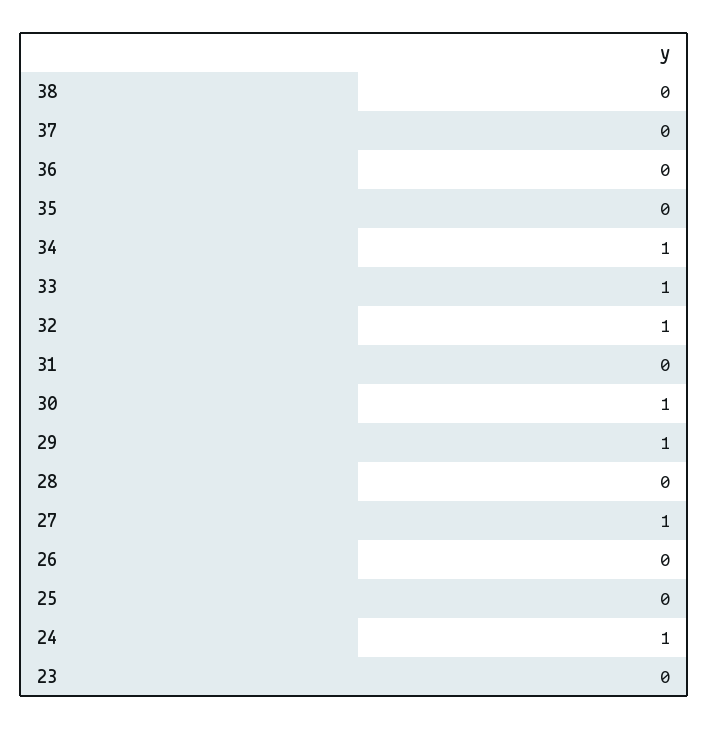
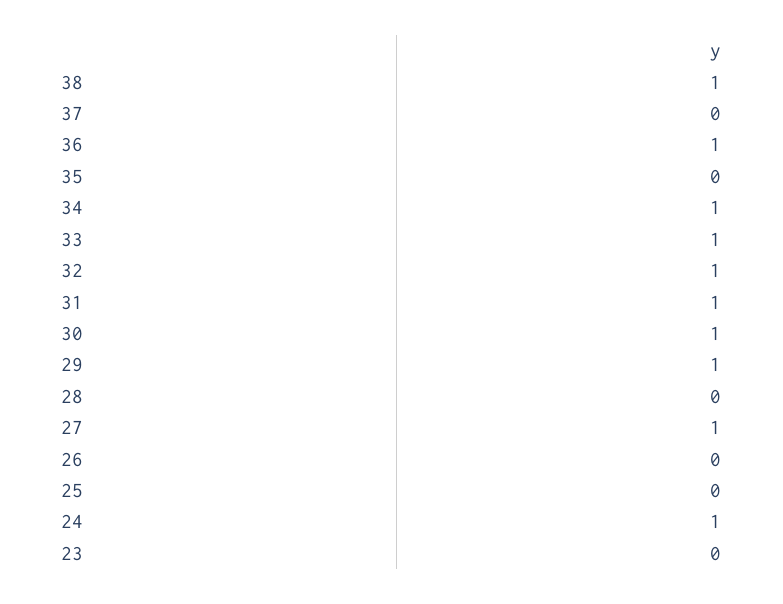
  {
-   "38": 0,
+   "38": 1,
    "37": 0,
-   "36": 0,
+   "36": 1,
    "35": 0,
    "34": 1,
    "33": 1,
    "32": 1,
-   "31": 0,
+   "31": 1,
    "30": 1,
    "29": 1,
    "28": 0,
    "27": 1,
    "26": 0,
    "25": 0,
    "24": 1,
    "23": 0
  }

